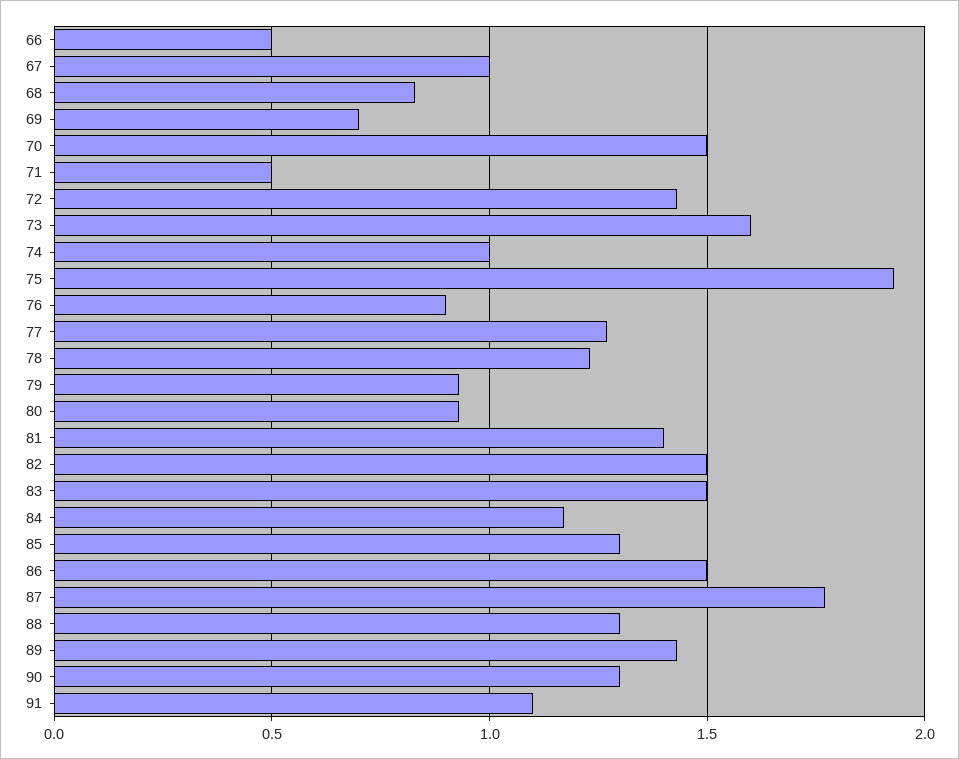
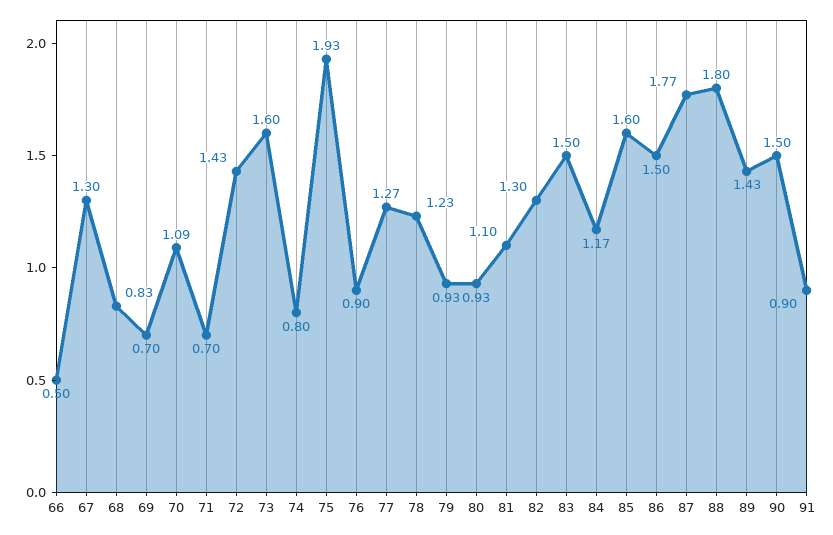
  {
    "66": 0.5,
-   "67": 1,
+   "67": 1.3,
    "68": 0.83,
    "69": 0.7,
-   "70": 1.5,
+   "70": 1.09,
-   "71": 0.5,
+   "71": 0.7,
    "72": 1.43,
    "73": 1.6,
-   "74": 1,
+   "74": 0.8,
    "75": 1.93,
    "76": 0.9,
    "77": 1.27,
    "78": 1.23,
    "79": 0.93,
    "80": 0.93,
-   "81": 1.4,
+   "81": 1.1,
-   "82": 1.5,
+   "82": 1.3,
    "83": 1.5,
    "84": 1.17,
-   "85": 1.3,
+   "85": 1.6,
    "86": 1.5,
    "87": 1.77,
-   "88": 1.3,
+   "88": 1.8,
    "89": 1.43,
-   "90": 1.3,
+   "90": 1.5,
-   "91": 1.1
+   "91": 0.9
  }

